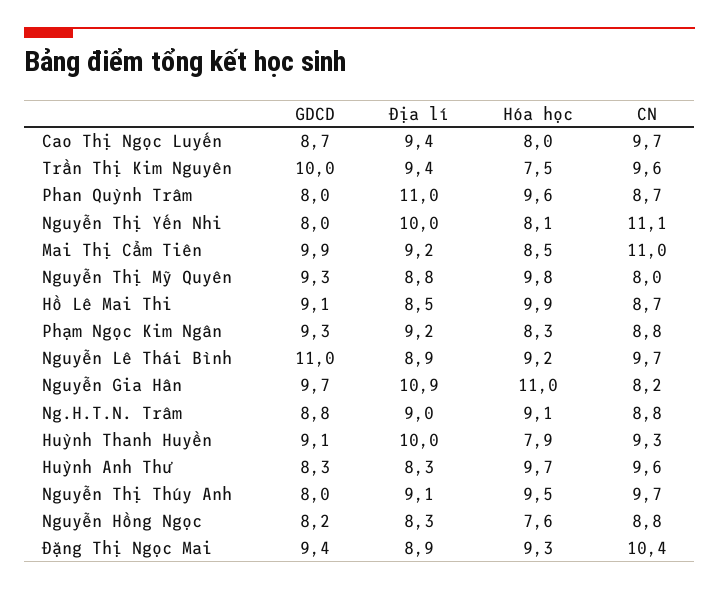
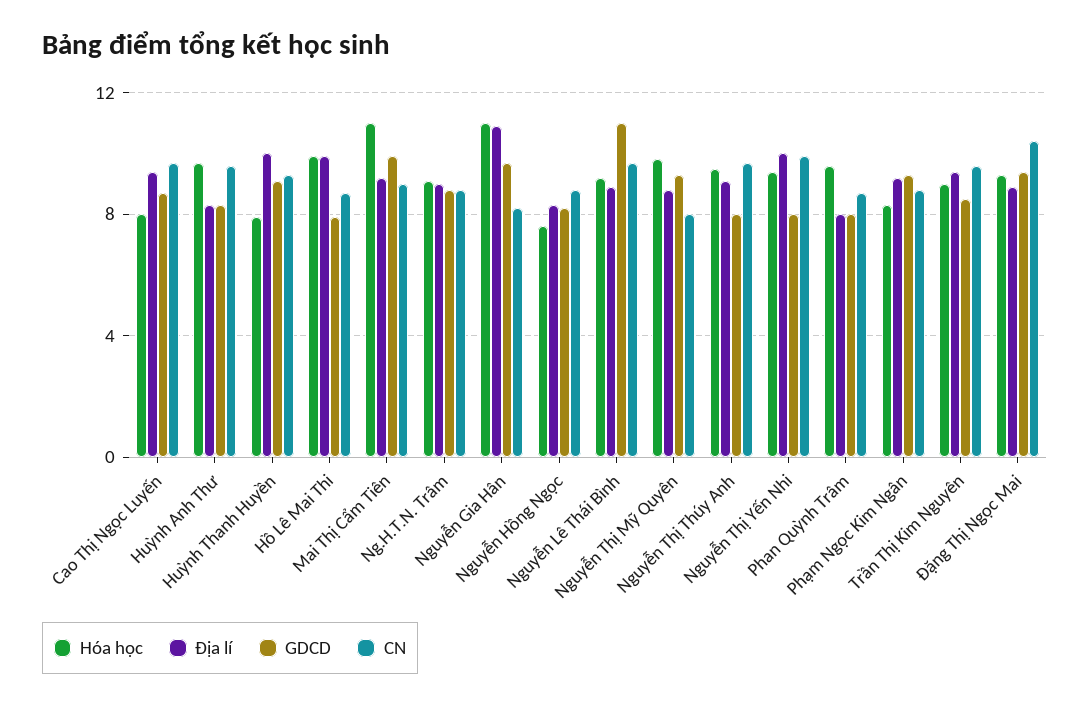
  {
    "GDCD": {
      "Cao Thị Ngọc Luyến": 8.7,
-     "Trần Thị Kim Nguyên": 10,
+     "Trần Thị Kim Nguyên": 8.5,
      "Phan Quỳnh Trâm": 8,
      "Nguyễn Thị Yến Nhi": 8,
      "Mai Thị Cẩm Tiên": 9.9,
      "Nguyễn Thị Mỹ Quyên": 9.3,
-     "Hồ Lê Mai Thi": 9.1,
+     "Hồ Lê Mai Thi": 8,
      "Phạm Ngọc Kim Ngân": 9.3,
      "Nguyễn Lê Thái Bình": 11,
      "Nguyễn Gia Hân": 9.7,
      "Ng.H.T.N. Trâm": 8.8,
      "Huỳnh Thanh Huyền": 9.1,
      "Huỳnh Anh Thư": 8.3,
      "Nguyễn Thị Thúy Anh": 8,
      "Nguyễn Hồng Ngọc": 8.2,
      "Đặng Thị Ngọc Mai": 9.4
    },
    "Địa lí": {
      "Cao Thị Ngọc Luyến": 9.4,
      "Trần Thị Kim Nguyên": 9.4,
-     "Phan Quỳnh Trâm": 11,
+     "Phan Quỳnh Trâm": 8,
      "Nguyễn Thị Yến Nhi": 10,
      "Mai Thị Cẩm Tiên": 9.2,
      "Nguyễn Thị Mỹ Quyên": 8.8,
-     "Hồ Lê Mai Thi": 8.5,
+     "Hồ Lê Mai Thi": 10,
      "Phạm Ngọc Kim Ngân": 9.2,
      "Nguyễn Lê Thái Bình": 8.9,
      "Nguyễn Gia Hân": 10.9,
      "Ng.H.T.N. Trâm": 9,
      "Huỳnh Thanh Huyền": 10,
      "Huỳnh Anh Thư": 8.3,
      "Nguyễn Thị Thúy Anh": 9.1,
      "Nguyễn Hồng Ngọc": 8.3,
      "Đặng Thị Ngọc Mai": 8.9
    },
    "Hóa học": {
      "Cao Thị Ngọc Luyến": 8,
-     "Trần Thị Kim Nguyên": 7.5,
+     "Trần Thị Kim Nguyên": 9,
      "Phan Quỳnh Trâm": 9.6,
-     "Nguyễn Thị Yến Nhi": 8.1,
+     "Nguyễn Thị Yến Nhi": 9.5,
-     "Mai Thị Cẩm Tiên": 8.5,
+     "Mai Thị Cẩm Tiên": 11,
      "Nguyễn Thị Mỹ Quyên": 9.8,
      "Hồ Lê Mai Thi": 9.9,
      "Phạm Ngọc Kim Ngân": 8.3,
      "Nguyễn Lê Thái Bình": 9.2,
      "Nguyễn Gia Hân": 11,
      "Ng.H.T.N. Trâm": 9.1,
      "Huỳnh Thanh Huyền": 7.9,
      "Huỳnh Anh Thư": 9.7,
      "Nguyễn Thị Thúy Anh": 9.5,
      "Nguyễn Hồng Ngọc": 7.6,
      "Đặng Thị Ngọc Mai": 9.3
    },
    "CN": {
      "Cao Thị Ngọc Luyến": 9.7,
      "Trần Thị Kim Nguyên": 9.6,
      "Phan Quỳnh Trâm": 8.7,
-     "Nguyễn Thị Yến Nhi": 11.1,
+     "Nguyễn Thị Yến Nhi": 10,
-     "Mai Thị Cẩm Tiên": 11,
+     "Mai Thị Cẩm Tiên": 9,
      "Nguyễn Thị Mỹ Quyên": 8,
      "Hồ Lê Mai Thi": 8.7,
      "Phạm Ngọc Kim Ngân": 8.8,
      "Nguyễn Lê Thái Bình": 9.7,
      "Nguyễn Gia Hân": 8.2,
      "Ng.H.T.N. Trâm": 8.8,
      "Huỳnh Thanh Huyền": 9.3,
      "Huỳnh Anh Thư": 9.6,
      "Nguyễn Thị Thúy Anh": 9.7,
      "Nguyễn Hồng Ngọc": 8.8,
      "Đặng Thị Ngọc Mai": 10.4
    }
  }

